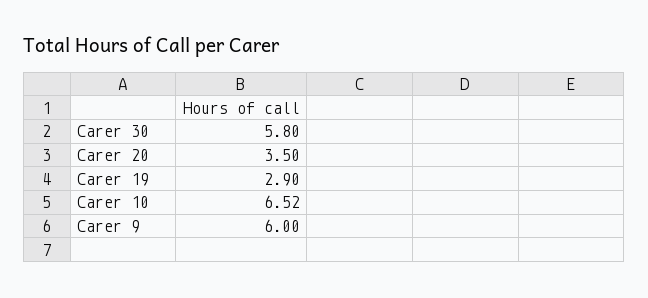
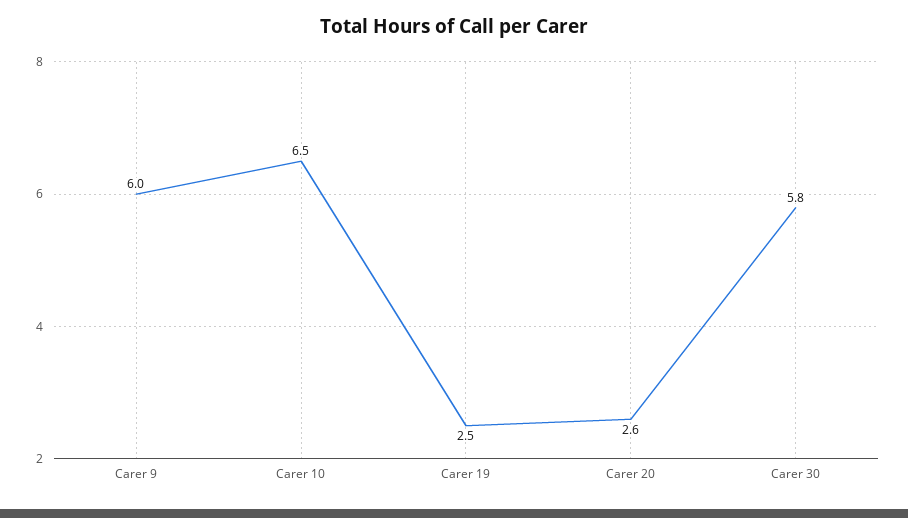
  {
    "Carer 30": 5.8,
-   "Carer 20": 3.5,
+   "Carer 20": 2.6,
-   "Carer 19": 2.9,
+   "Carer 19": 2.5,
    "Carer 10": 6.52,
    "Carer 9": 6
  }

